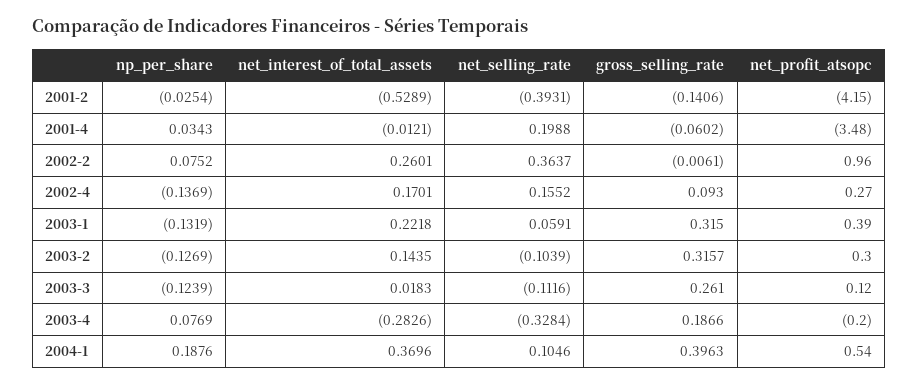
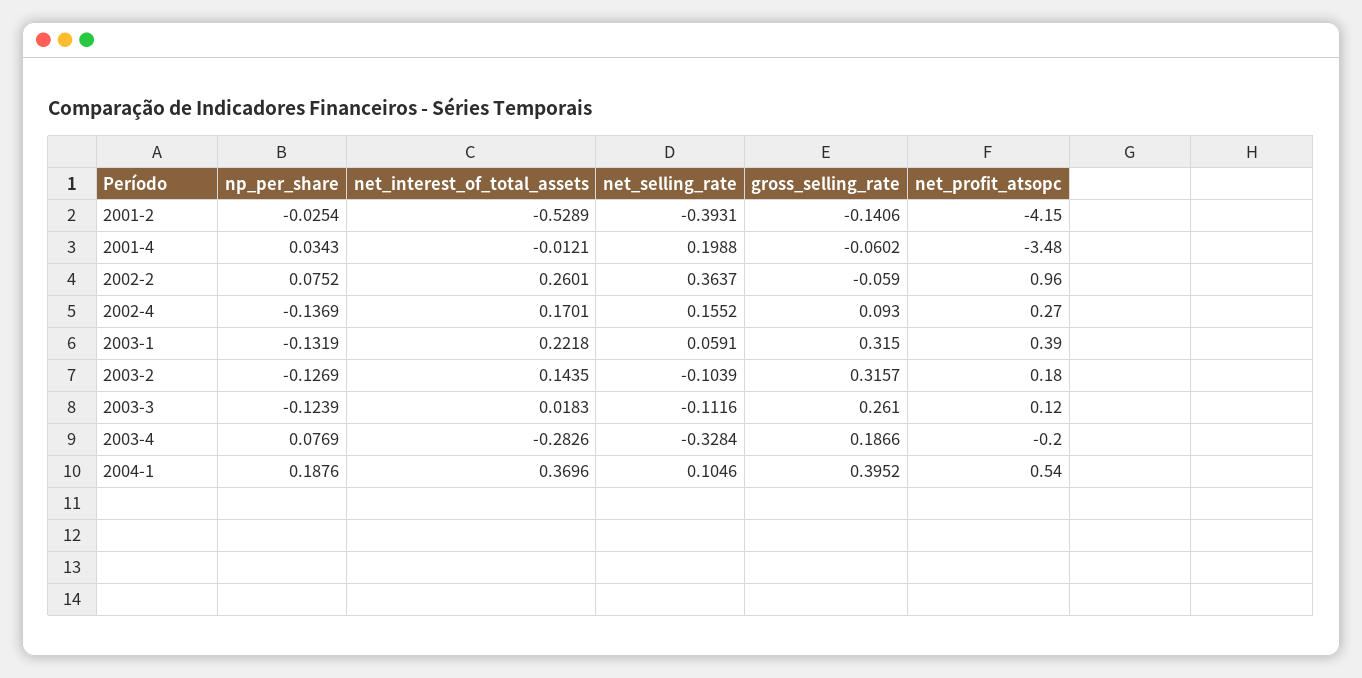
  {
    "np_per_share": {
      "2001-2": -0.0254,
      "2001-4": 0.0343,
      "2002-2": 0.0752,
      "2002-4": -0.1369,
      "2003-1": -0.1319,
      "2003-2": -0.1269,
      "2003-3": -0.1239,
      "2003-4": 0.0769,
      "2004-1": 0.1876
    },
    "net_interest_of_total_assets": {
      "2001-2": -0.5289,
      "2001-4": -0.0121,
      "2002-2": 0.2601,
      "2002-4": 0.1701,
      "2003-1": 0.2218,
      "2003-2": 0.1435,
      "2003-3": 0.0183,
      "2003-4": -0.2826,
      "2004-1": 0.3696
    },
    "net_selling_rate": {
      "2001-2": -0.3931,
      "2001-4": 0.1988,
      "2002-2": 0.3637,
      "2002-4": 0.1552,
      "2003-1": 0.0591,
      "2003-2": -0.1039,
      "2003-3": -0.1116,
      "2003-4": -0.3284,
      "2004-1": 0.1046
    },
    "gross_selling_rate": {
      "2001-2": -0.1406,
      "2001-4": -0.0602,
-     "2002-2": -0.0061,
+     "2002-2": -0.059,
      "2002-4": 0.093,
      "2003-1": 0.315,
      "2003-2": 0.3157,
      "2003-3": 0.261,
      "2003-4": 0.1866,
-     "2004-1": 0.3963
+     "2004-1": 0.3952
    },
    "net_profit_atsopc": {
      "2001-2": -4.15,
      "2001-4": -3.48,
      "2002-2": 0.96,
      "2002-4": 0.27,
      "2003-1": 0.39,
-     "2003-2": 0.3,
+     "2003-2": 0.18,
      "2003-3": 0.12,
      "2003-4": -0.2,
      "2004-1": 0.54
    }
  }

